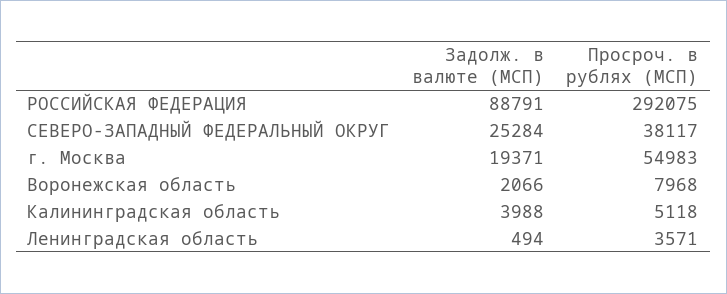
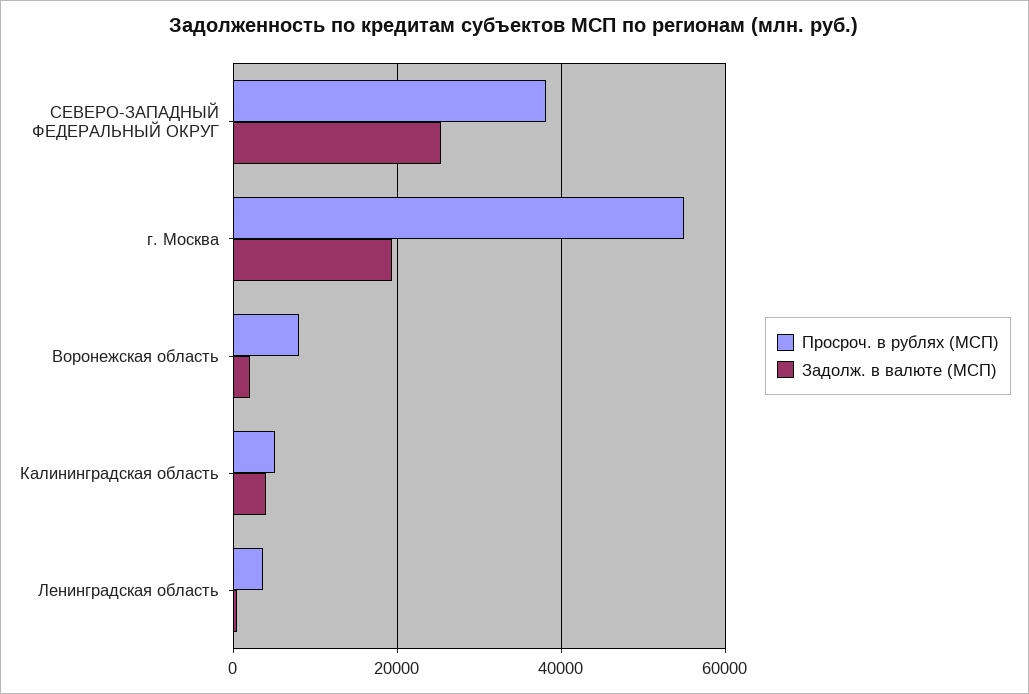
  {
    "Задолж. в валюте (МСП)": {
-     "РОССИЙСКАЯ ФЕДЕРАЦИЯ": 88791,
      "СЕВЕРО-ЗАПАДНЫЙ ФЕДЕРАЛЬНЫЙ ОКРУГ": 25284,
      "г. Москва": 19371,
      "Воронежская область": 2066,
      "Калининградская область": 3988,
      "Ленинградская область": 494
    },
    "Просроч. в рублях (МСП)": {
-     "РОССИЙСКАЯ ФЕДЕРАЦИЯ": 292075,
      "СЕВЕРО-ЗАПАДНЫЙ ФЕДЕРАЛЬНЫЙ ОКРУГ": 38117,
      "г. Москва": 54983,
      "Воронежская область": 7968,
      "Калининградская область": 5118,
      "Ленинградская область": 3571
    }
  }

